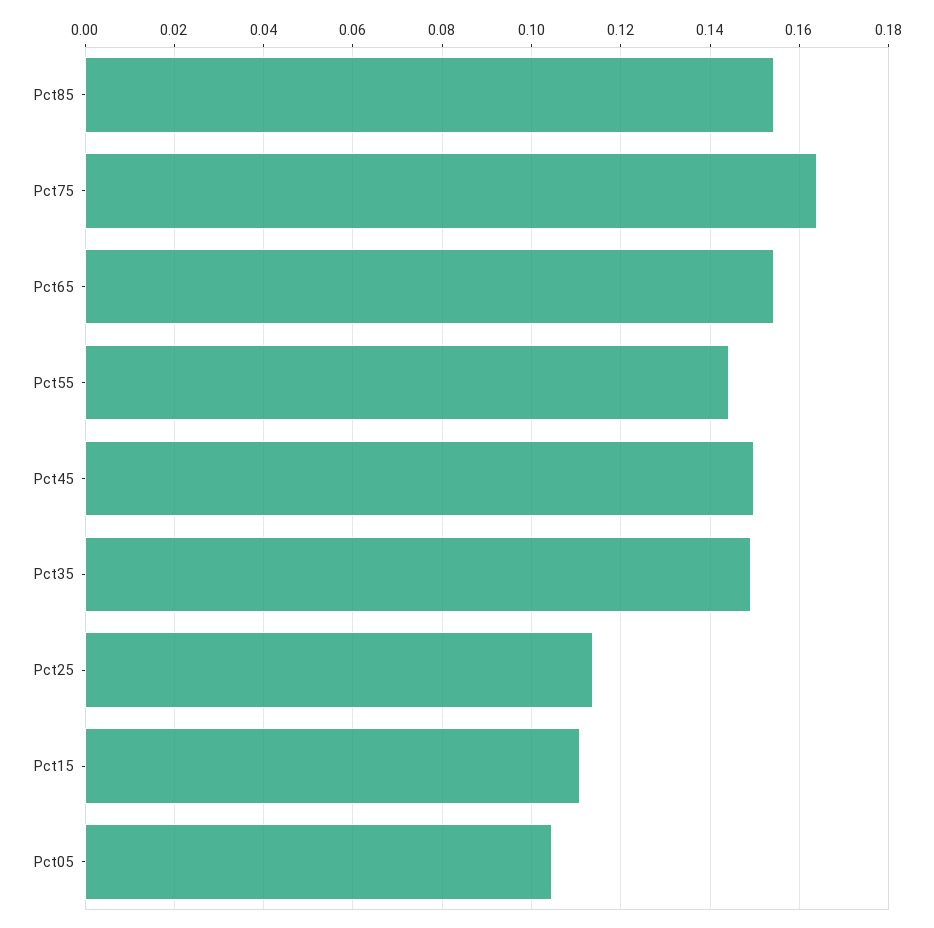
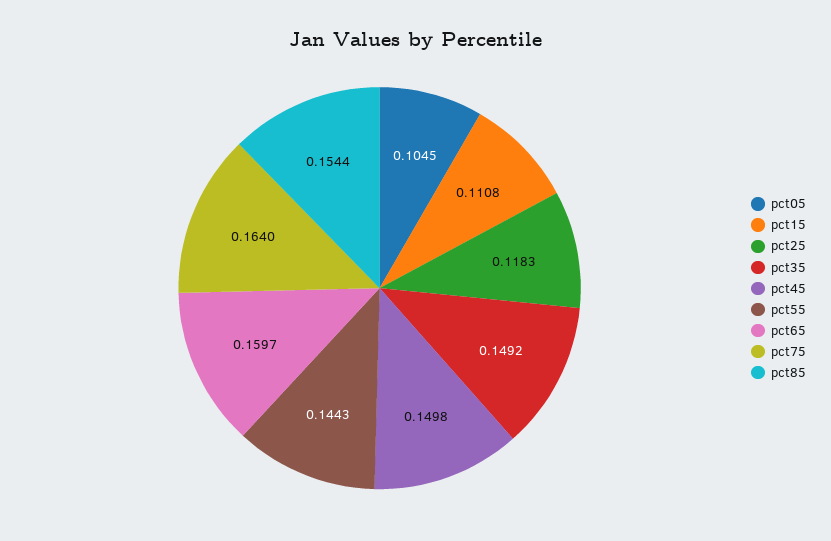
  {
    "Pct85": 0.1544,
    "Pct75": 0.164,
-   "Pct65": 0.154,
+   "Pct65": 0.1597,
    "Pct55": 0.1443,
    "Pct45": 0.1498,
    "Pct35": 0.1492,
-   "Pct25": 0.114,
+   "Pct25": 0.1183,
    "Pct15": 0.1108,
    "Pct05": 0.1045
  }

